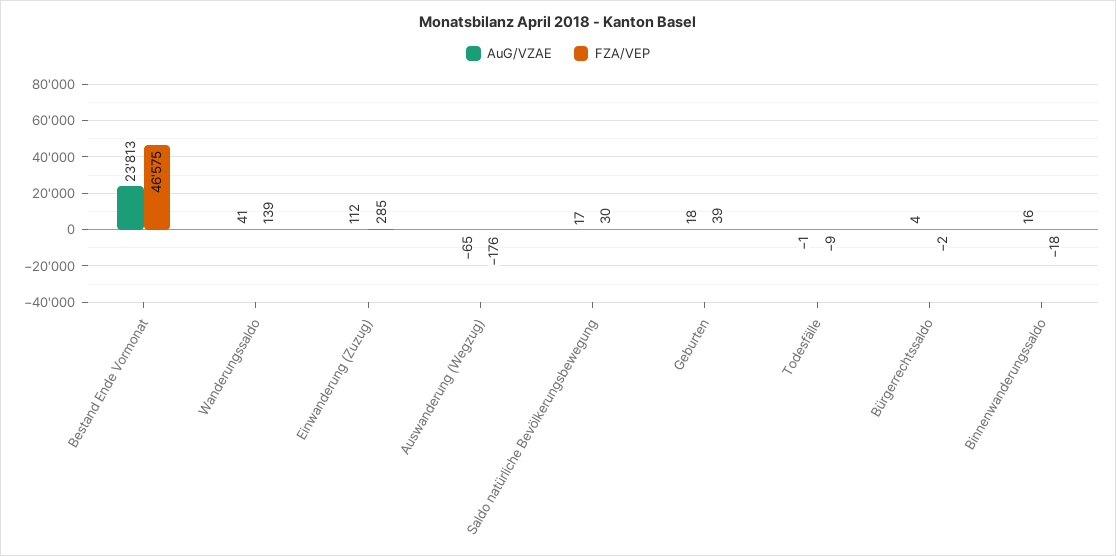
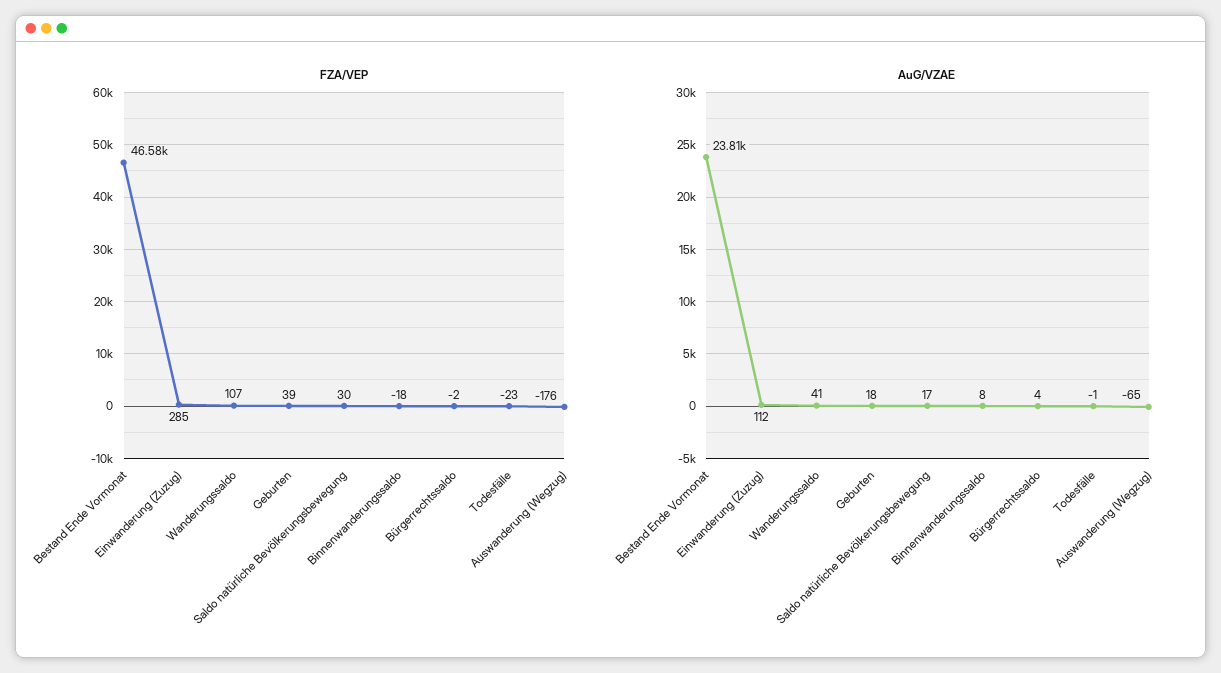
  {
    "AuG/VZAE": {
      "Bestand Ende Vormonat": 23813,
      "Wanderungssaldo": 41,
      "Einwanderung (Zuzug)": 112,
      "Auswanderung (Wegzug)": -65,
      "Saldo natürliche Bevölkerungsbewegung": 17,
      "Geburten": 18,
      "Todesfälle": -1,
      "Bürgerrechtssaldo": 4,
-     "Binnenwanderungssaldo": 16
+     "Binnenwanderungssaldo": 8
    },
    "FZA/VEP": {
      "Bestand Ende Vormonat": 46575,
-     "Wanderungssaldo": 139,
+     "Wanderungssaldo": 107,
      "Einwanderung (Zuzug)": 285,
      "Auswanderung (Wegzug)": -176,
      "Saldo natürliche Bevölkerungsbewegung": 30,
      "Geburten": 39,
-     "Todesfälle": -9,
+     "Todesfälle": -23,
      "Bürgerrechtssaldo": -2,
      "Binnenwanderungssaldo": -18
    }
  }

